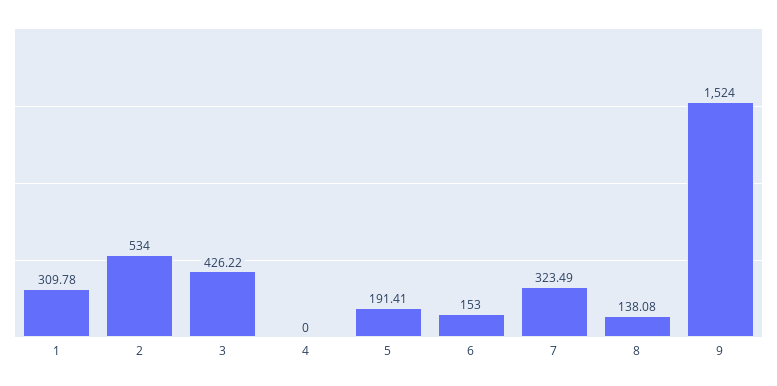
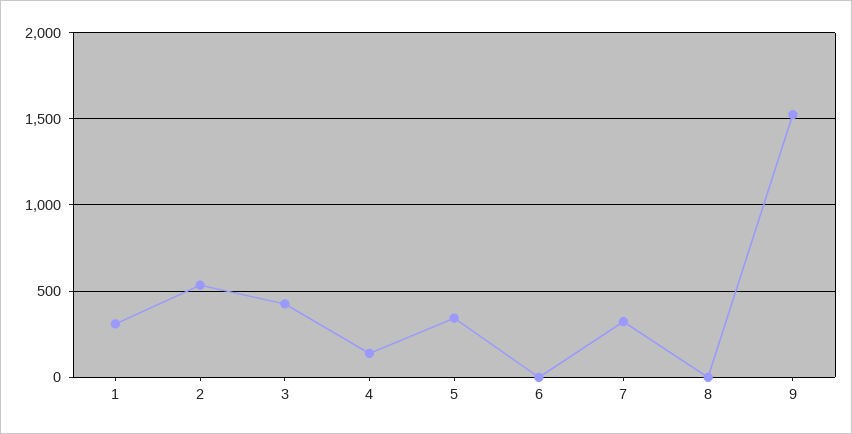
  {
    "1": 309.78,
    "2": 534,
    "3": 426.22,
-   "4": 0,
+   "4": 150,
-   "5": 191.41,
+   "5": 350,
-   "6": 153,
+   "6": 0,
    "7": 323.49,
-   "8": 138.08,
+   "8": 0,
    "9": 1524
  }

